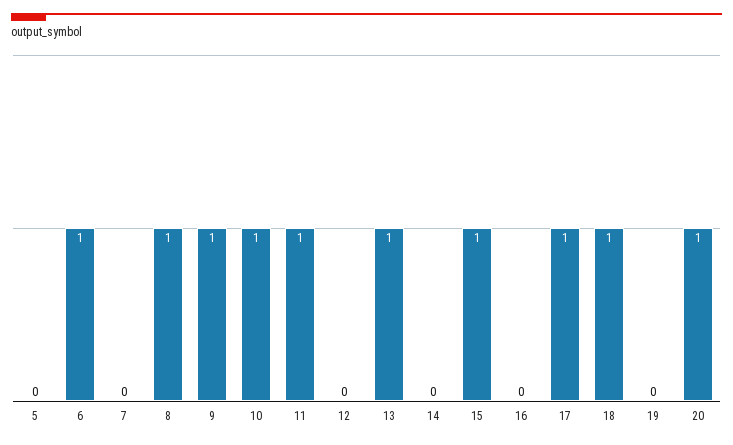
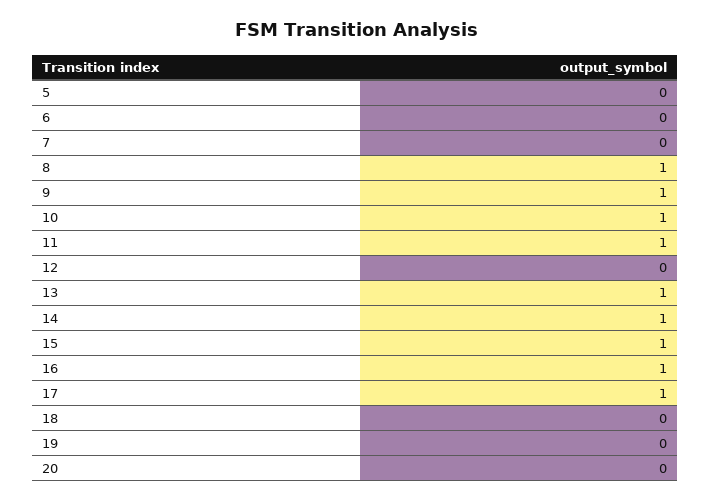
  {
    "5": 0,
-   "6": 1,
+   "6": 0,
    "7": 0,
    "8": 1,
    "9": 1,
    "10": 1,
    "11": 1,
    "12": 0,
    "13": 1,
-   "14": 0,
+   "14": 1,
    "15": 1,
-   "16": 0,
+   "16": 1,
    "17": 1,
-   "18": 1,
+   "18": 0,
    "19": 0,
-   "20": 1
+   "20": 0
  }

